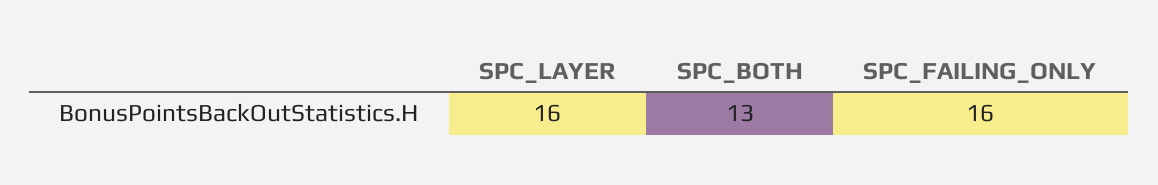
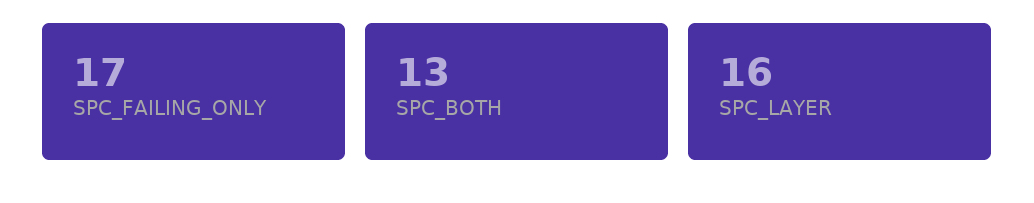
  {
    "SPC_LAYER": 16,
    "SPC_BOTH": 13,
-   "SPC_FAILING_ONLY": 16
+   "SPC_FAILING_ONLY": 17
  }

